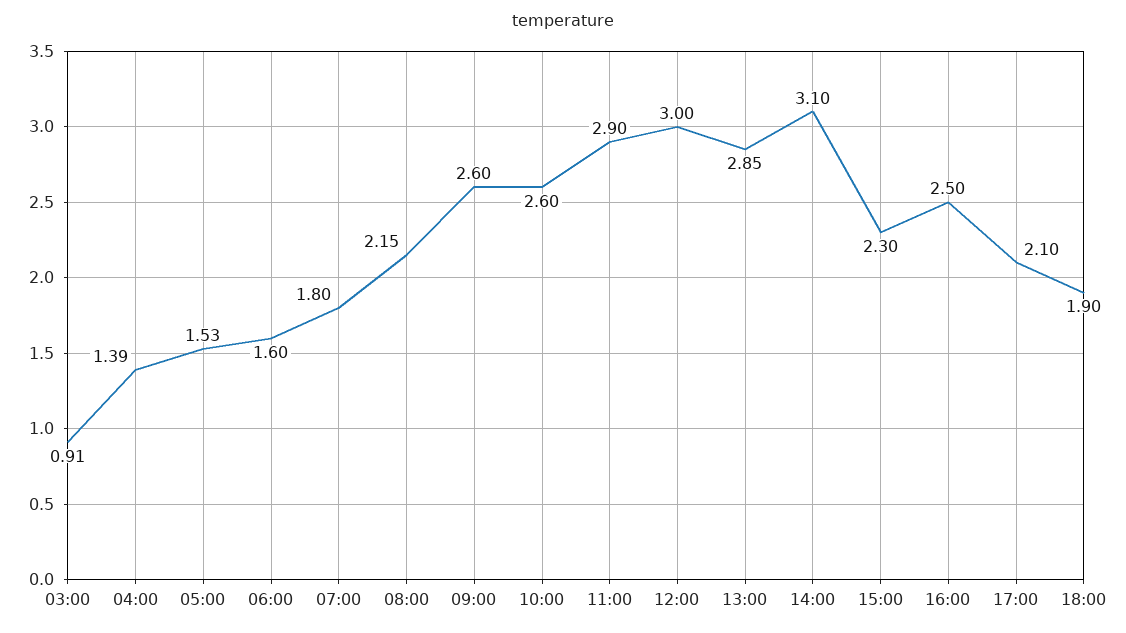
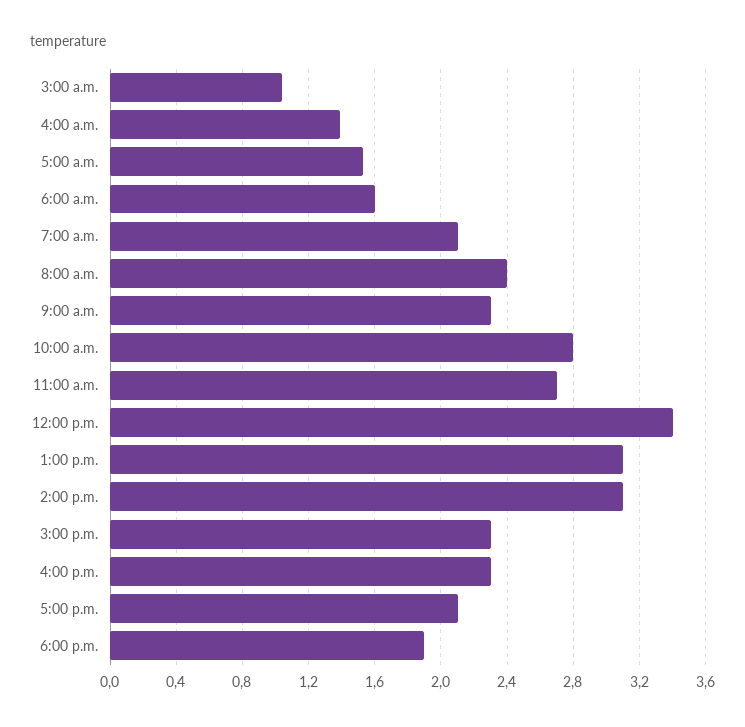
  {
-   "03:00": 0.91,
+   "03:00": 1.05,
    "04:00": 1.39,
    "05:00": 1.53,
    "06:00": 1.6,
-   "07:00": 1.8,
+   "07:00": 2.1,
-   "08:00": 2.15,
+   "08:00": 2.4,
-   "09:00": 2.6,
+   "09:00": 2.3,
-   "10:00": 2.6,
+   "10:00": 2.8,
-   "11:00": 2.9,
+   "11:00": 2.7,
-   "12:00": 3,
+   "12:00": 3.4,
-   "13:00": 2.85,
+   "13:00": 3.1,
    "14:00": 3.1,
    "15:00": 2.3,
-   "16:00": 2.5,
+   "16:00": 2.3,
    "17:00": 2.1,
    "18:00": 1.9
  }

